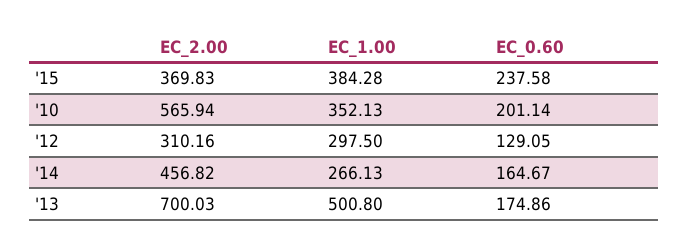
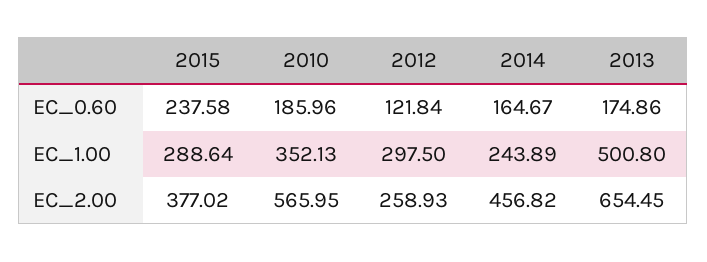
  {
    "EC_2.00": {
-     "'15": 369.83,
+     "'15": 377.02,
-     "'10": 565.94,
+     "'10": 565.95,
-     "'12": 310.16,
+     "'12": 258.93,
      "'14": 456.82,
-     "'13": 700.03
+     "'13": 654.45
    },
    "EC_1.00": {
-     "'15": 384.28,
+     "'15": 288.64,
      "'10": 352.13,
      "'12": 297.5,
-     "'14": 266.13,
+     "'14": 243.89,
      "'13": 500.8
    },
    "EC_0.60": {
      "'15": 237.58,
-     "'10": 201.14,
+     "'10": 185.96,
-     "'12": 129.05,
+     "'12": 121.84,
      "'14": 164.67,
      "'13": 174.86
    }
  }

